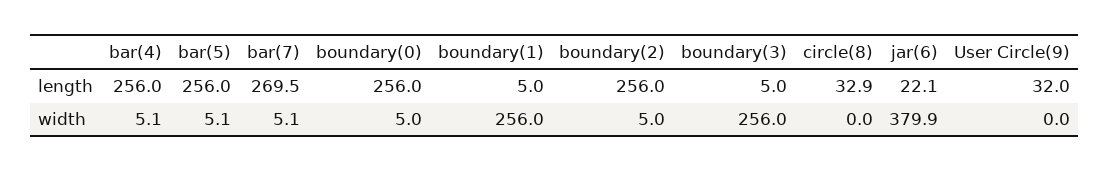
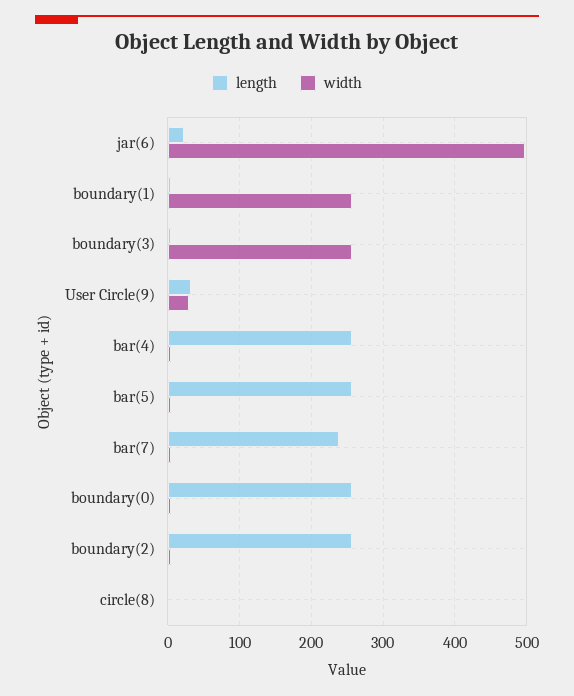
  {
    "length": {
      "bar(4)": 256,
      "bar(5)": 256,
-     "bar(7)": 269.5,
+     "bar(7)": 240,
      "boundary(0)": 256,
      "boundary(1)": 5,
      "boundary(2)": 256,
      "boundary(3)": 5,
-     "circle(8)": 32.9,
+     "circle(8)": 0,
      "jar(6)": 22.1,
      "User Circle(9)": 32
    },
    "width": {
      "bar(4)": 5.1,
      "bar(5)": 5.1,
      "bar(7)": 5.1,
      "boundary(0)": 5,
      "boundary(1)": 256,
      "boundary(2)": 5,
      "boundary(3)": 256,
      "circle(8)": 0,
-     "jar(6)": 379.9,
+     "jar(6)": 500,
-     "User Circle(9)": 0
+     "User Circle(9)": 30
    }
  }

